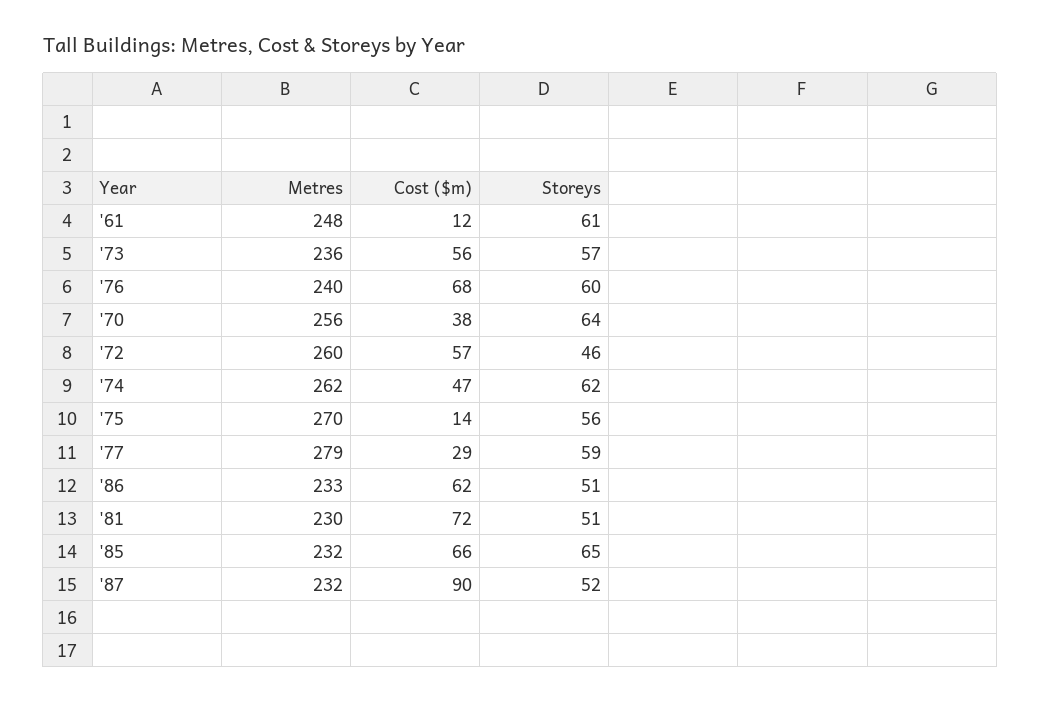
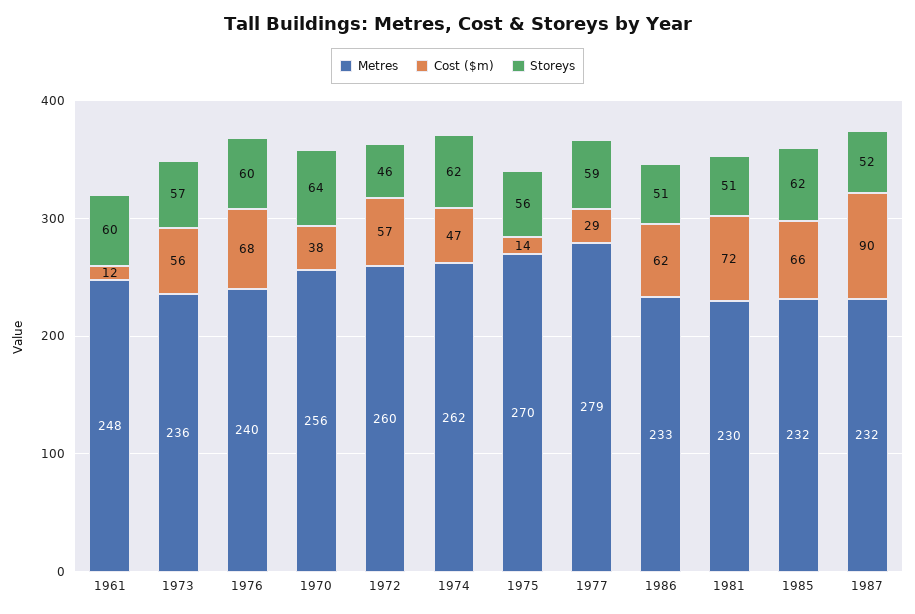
  {
    "Metres": {
      "'61": 248,
      "'73": 236,
      "'76": 240,
      "'70": 256,
      "'72": 260,
      "'74": 262,
      "'75": 270,
      "'77": 279,
      "'86": 233,
      "'81": 230,
      "'85": 232,
      "'87": 232
    },
    "Cost ($m)": {
      "'61": 12,
      "'73": 56,
      "'76": 68,
      "'70": 38,
      "'72": 57,
      "'74": 47,
      "'75": 14,
      "'77": 29,
      "'86": 62,
      "'81": 72,
      "'85": 66,
      "'87": 90
    },
    "Storeys": {
-     "'61": 61,
+     "'61": 60,
      "'73": 57,
      "'76": 60,
      "'70": 64,
      "'72": 46,
      "'74": 62,
      "'75": 56,
      "'77": 59,
      "'86": 51,
      "'81": 51,
-     "'85": 65,
+     "'85": 62,
      "'87": 52
    }
  }

